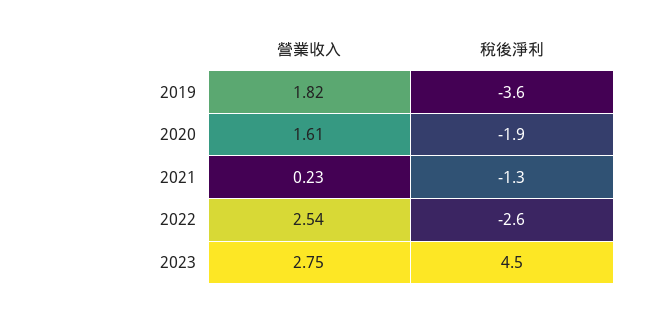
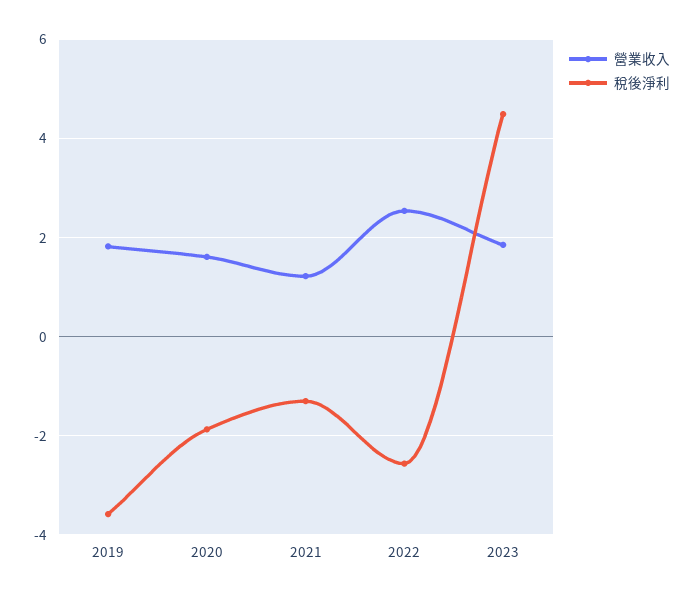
  {
    "營業收入": {
      "2019": 1.82,
      "2020": 1.61,
-     "2021": 0.23,
+     "2021": 1.2,
      "2022": 2.54,
-     "2023": 2.75
+     "2023": 1.8
    },
    "稅後淨利": {
      "2019": -3.6,
      "2020": -1.9,
      "2021": -1.3,
      "2022": -2.6,
      "2023": 4.5
    }
  }

